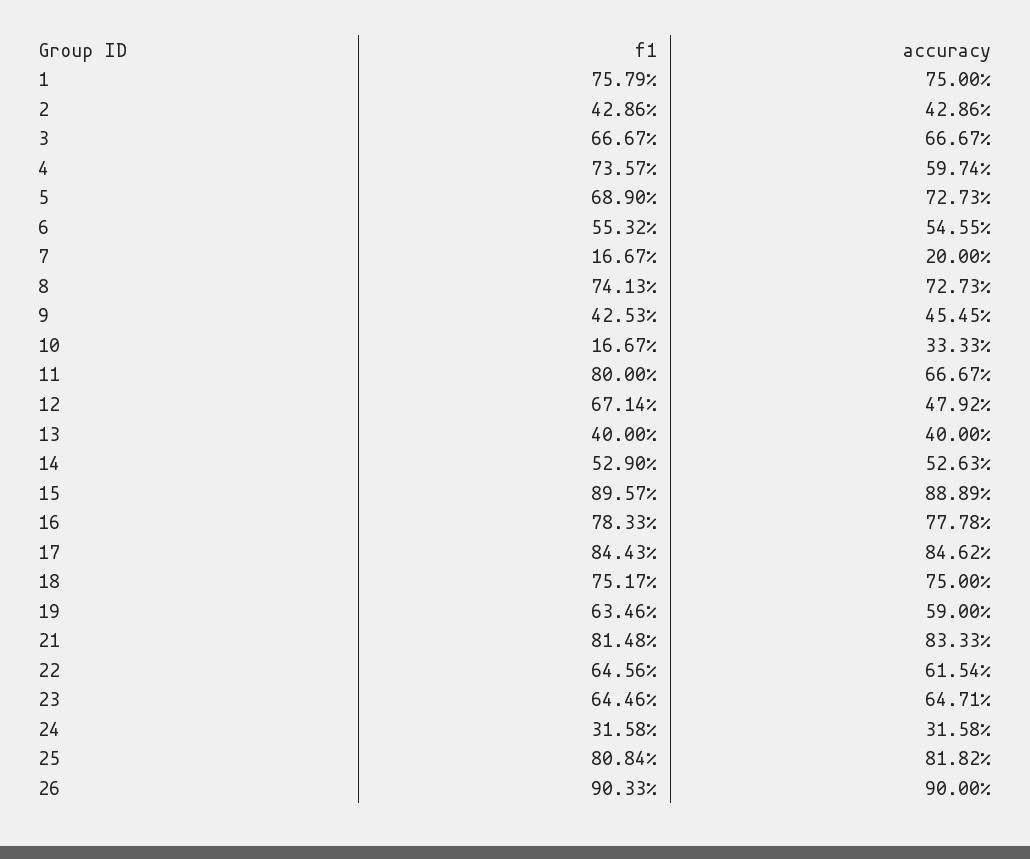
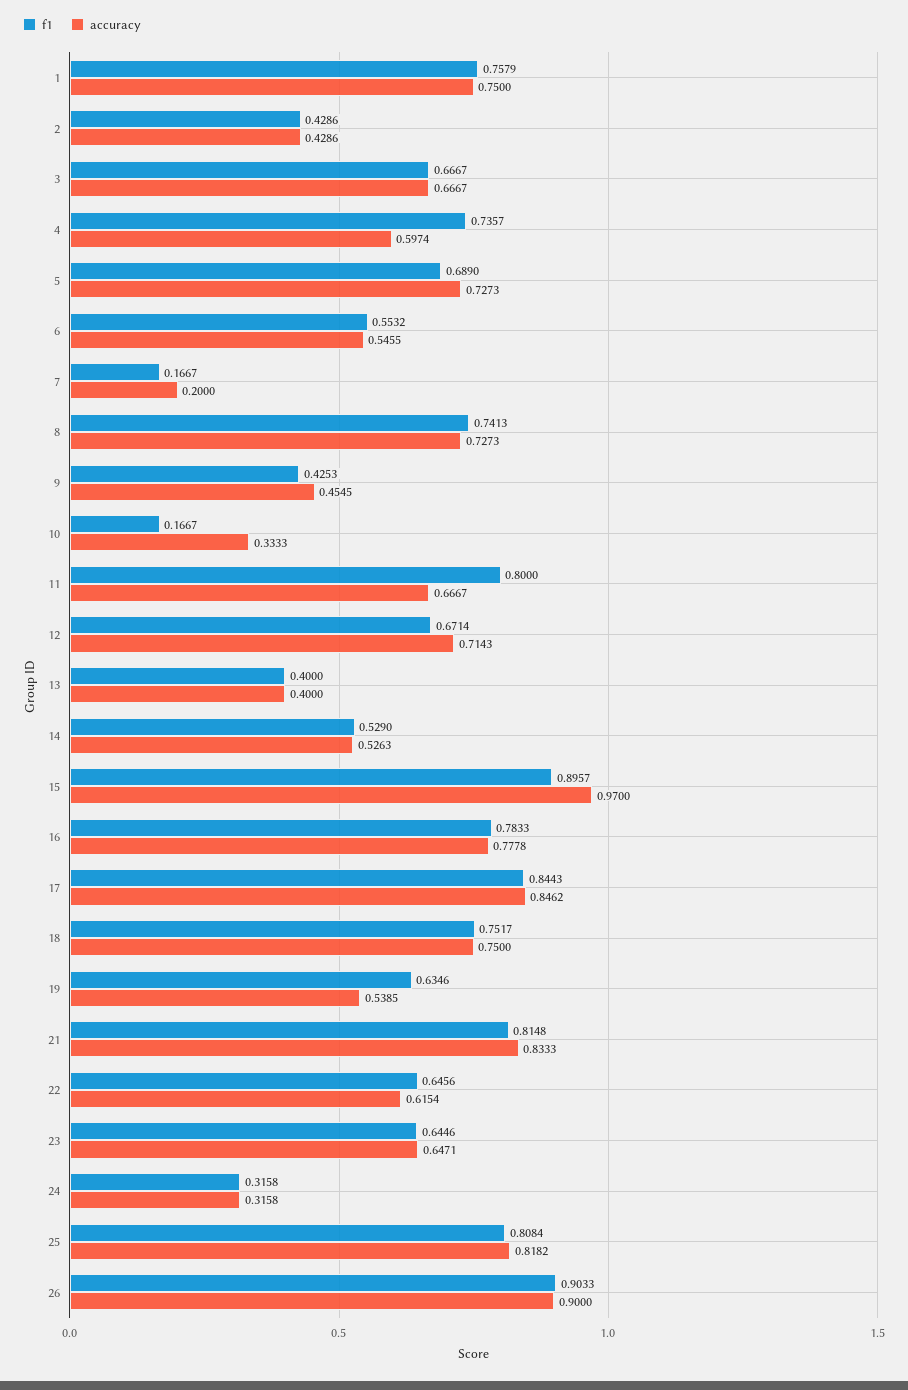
  {
    "f1": {
      "1": 0.7579,
      "2": 0.4286,
      "3": 0.6667,
      "4": 0.7357,
      "5": 0.689,
      "6": 0.5532,
      "7": 0.1667,
      "8": 0.7413,
      "9": 0.4253,
      "10": 0.1667,
      "11": 0.8,
      "12": 0.6714,
      "13": 0.4,
      "14": 0.529,
      "15": 0.8957,
      "16": 0.7833,
      "17": 0.8443,
      "18": 0.7517,
      "19": 0.6346,
      "21": 0.8148,
      "22": 0.6456,
      "23": 0.6446,
      "24": 0.3158,
      "25": 0.8084,
      "26": 0.9033
    },
    "accuracy": {
      "1": 0.75,
      "2": 0.4286,
      "3": 0.6667,
      "4": 0.5974,
      "5": 0.7273,
      "6": 0.5455,
      "7": 0.2,
      "8": 0.7273,
      "9": 0.4545,
      "10": 0.3333,
      "11": 0.6667,
-     "12": 0.4792,
+     "12": 0.7143,
      "13": 0.4,
      "14": 0.5263,
-     "15": 0.8889,
+     "15": 0.97,
      "16": 0.7778,
      "17": 0.8462,
      "18": 0.75,
-     "19": 0.59,
+     "19": 0.5385,
      "21": 0.8333,
      "22": 0.6154,
      "23": 0.6471,
      "24": 0.3158,
      "25": 0.8182,
      "26": 0.9
    }
  }

